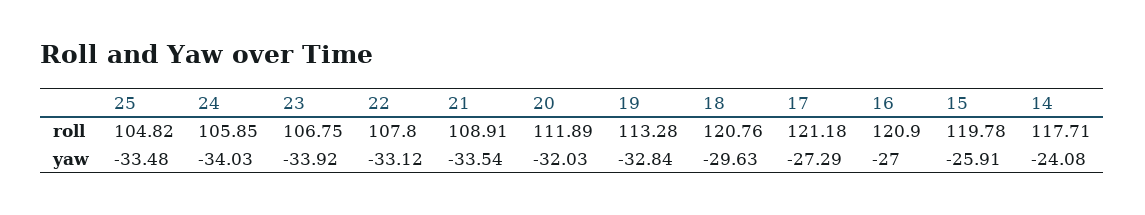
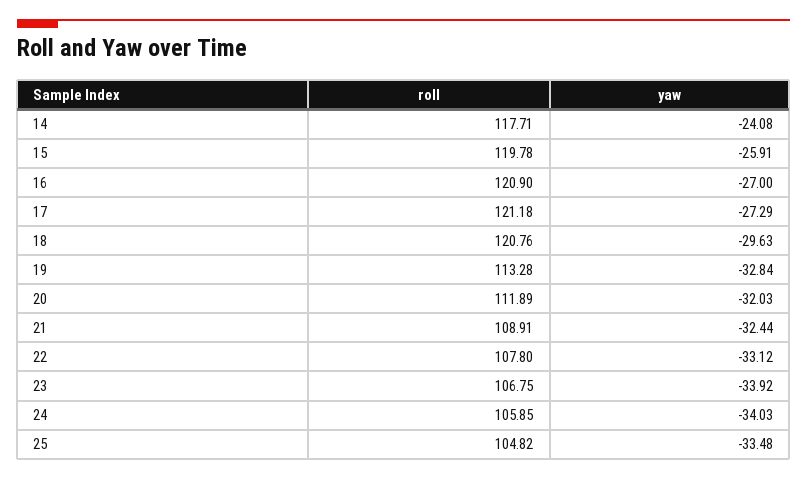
  {
    "25": {
      "roll": 104.82,
      "yaw": -33.48
    },
    "24": {
      "roll": 105.85,
      "yaw": -34.03
    },
    "23": {
      "roll": 106.75,
      "yaw": -33.92
    },
    "22": {
      "roll": 107.8,
      "yaw": -33.12
    },
    "21": {
      "roll": 108.91,
-     "yaw": -33.54
+     "yaw": -32.44
    },
    "20": {
      "roll": 111.89,
      "yaw": -32.03
    },
    "19": {
      "roll": 113.28,
      "yaw": -32.84
    },
    "18": {
      "roll": 120.76,
      "yaw": -29.63
    },
    "17": {
      "roll": 121.18,
      "yaw": -27.29
    },
    "16": {
      "roll": 120.9,
      "yaw": -27
    },
    "15": {
      "roll": 119.78,
      "yaw": -25.91
    },
    "14": {
      "roll": 117.71,
      "yaw": -24.08
    }
  }

